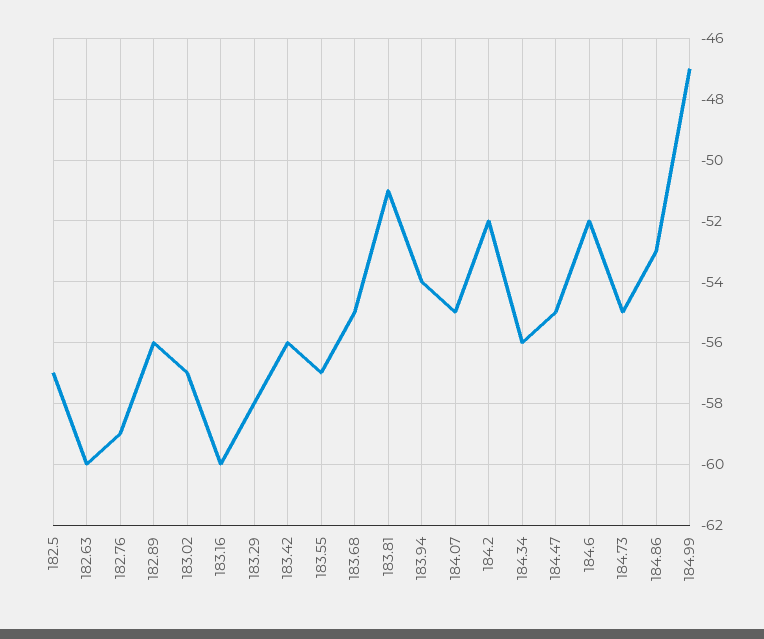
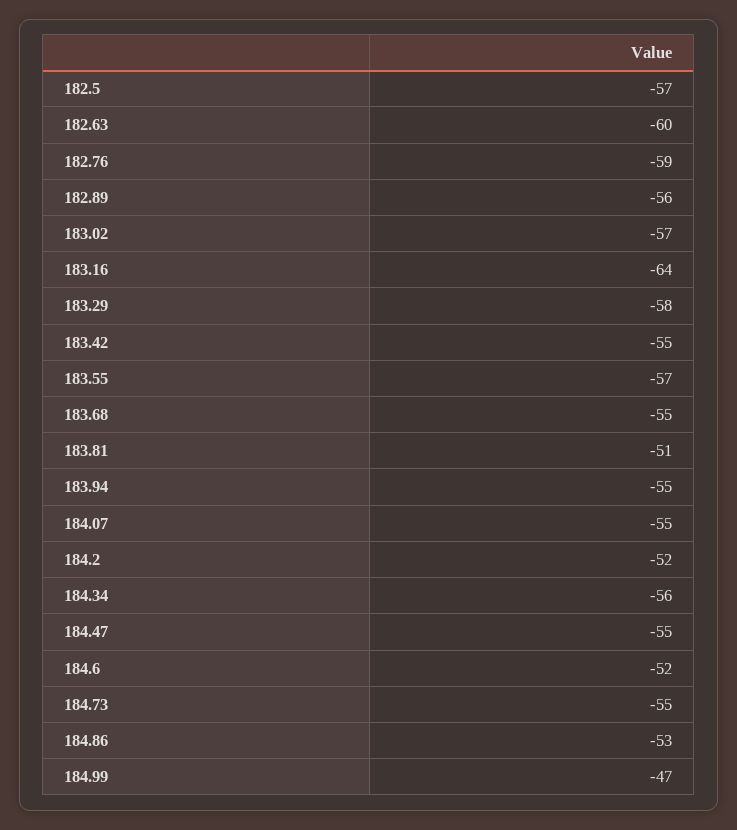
  {
    "182.5": -57,
    "182.63": -60,
    "182.76": -59,
    "182.89": -56,
    "183.02": -57,
-   "183.16": -60,
+   "183.16": -64,
    "183.29": -58,
-   "183.42": -56,
+   "183.42": -55,
    "183.55": -57,
    "183.68": -55,
    "183.81": -51,
-   "183.94": -54,
+   "183.94": -55,
    "184.07": -55,
    "184.2": -52,
    "184.34": -56,
    "184.47": -55,
    "184.6": -52,
    "184.73": -55,
    "184.86": -53,
    "184.99": -47
  }

